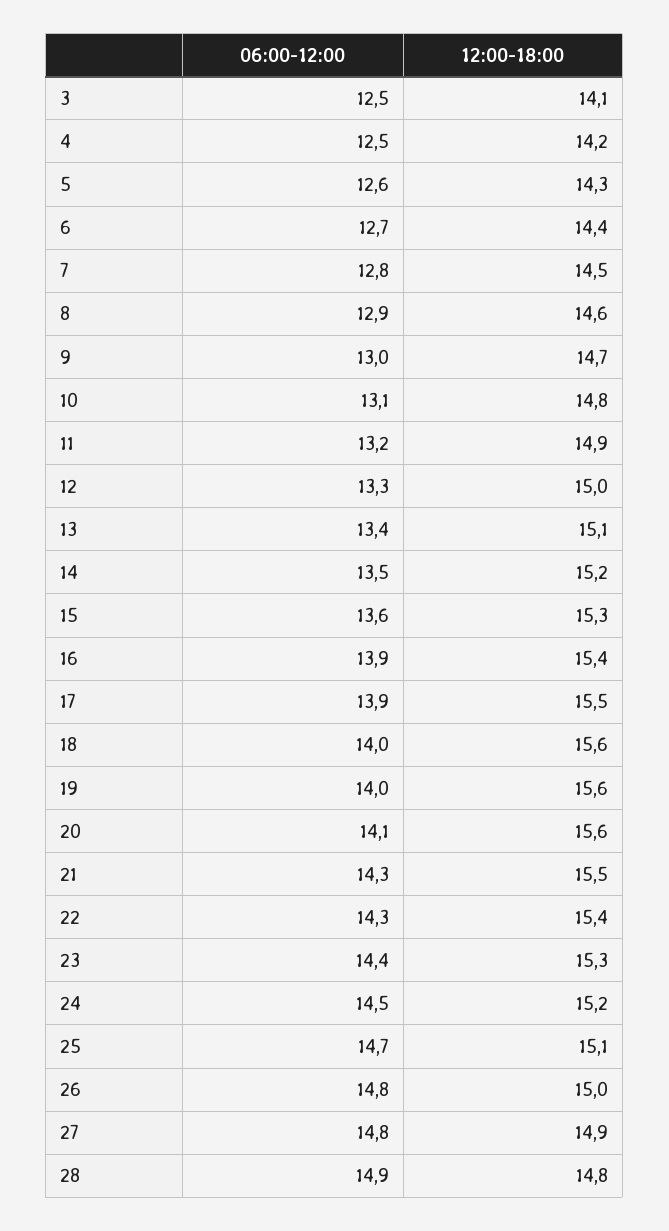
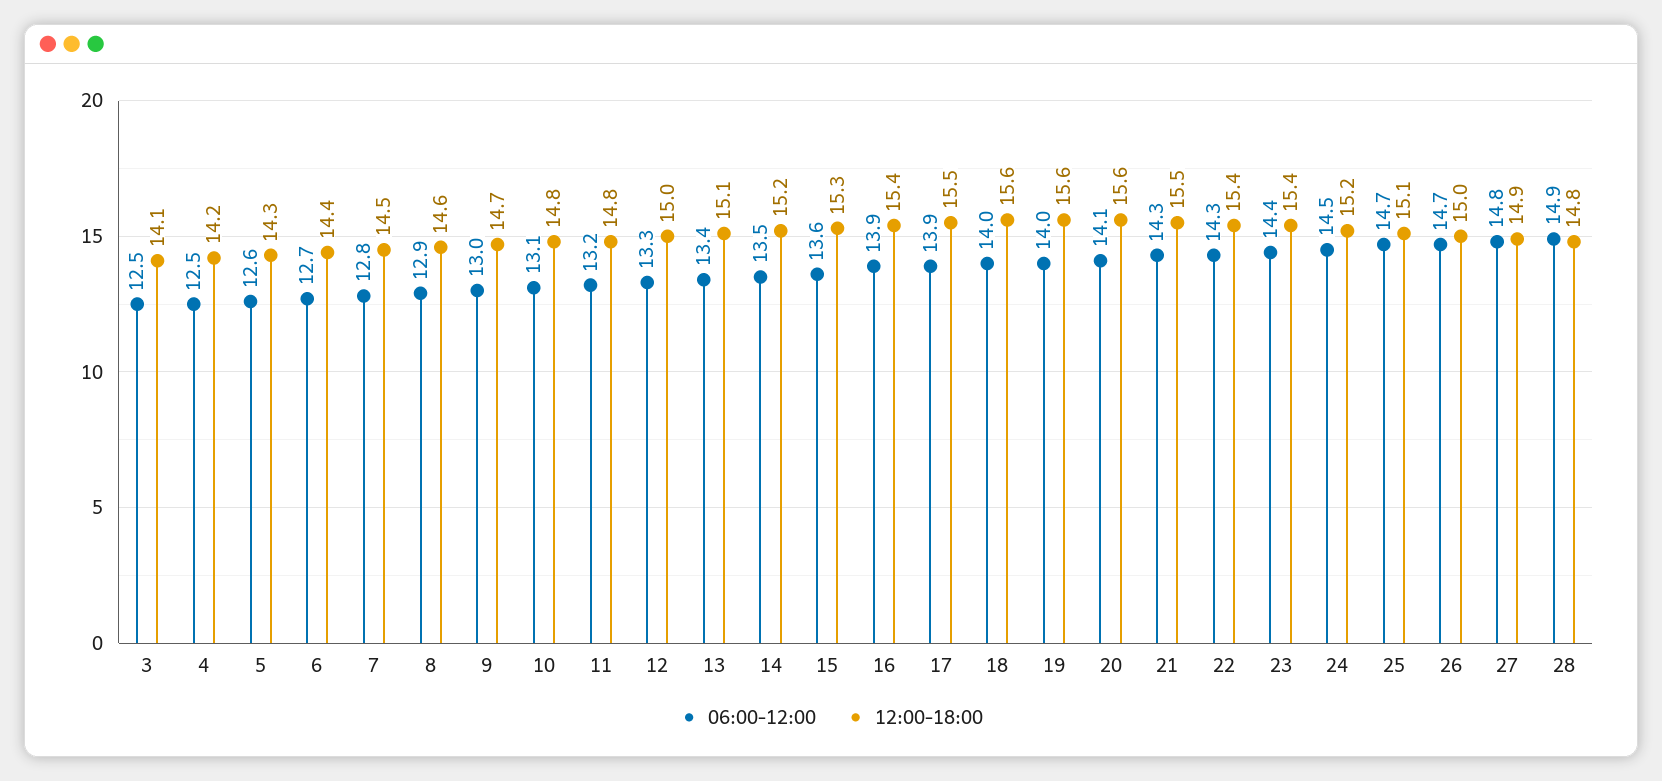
  {
    "06:00-12:00": {
      "3": 12.5,
      "4": 12.5,
      "5": 12.6,
      "6": 12.7,
      "7": 12.8,
      "8": 12.9,
      "9": 13,
      "10": 13.1,
      "11": 13.2,
      "12": 13.3,
      "13": 13.4,
      "14": 13.5,
      "15": 13.6,
      "16": 13.9,
      "17": 13.9,
      "18": 14,
      "19": 14,
      "20": 14.1,
      "21": 14.3,
      "22": 14.3,
      "23": 14.4,
      "24": 14.5,
      "25": 14.7,
-     "26": 14.8,
+     "26": 14.7,
      "27": 14.8,
      "28": 14.9
    },
    "12:00-18:00": {
      "3": 14.1,
      "4": 14.2,
      "5": 14.3,
      "6": 14.4,
      "7": 14.5,
      "8": 14.6,
      "9": 14.7,
      "10": 14.8,
-     "11": 14.9,
+     "11": 14.8,
      "12": 15,
      "13": 15.1,
      "14": 15.2,
      "15": 15.3,
      "16": 15.4,
      "17": 15.5,
      "18": 15.6,
      "19": 15.6,
      "20": 15.6,
      "21": 15.5,
      "22": 15.4,
-     "23": 15.3,
+     "23": 15.4,
      "24": 15.2,
      "25": 15.1,
      "26": 15,
      "27": 14.9,
      "28": 14.8
    }
  }

